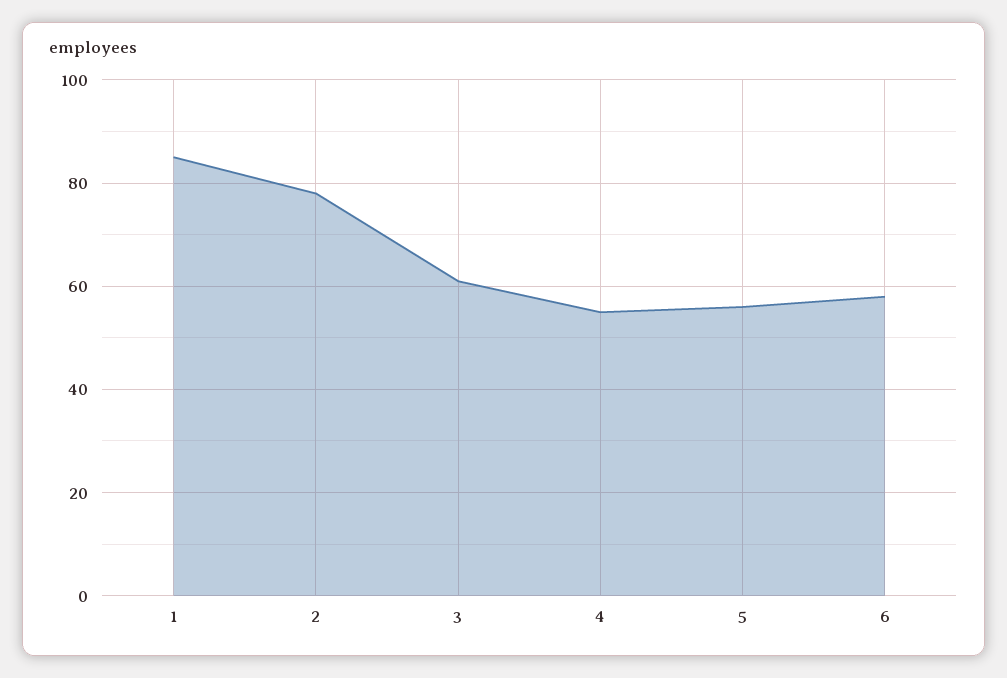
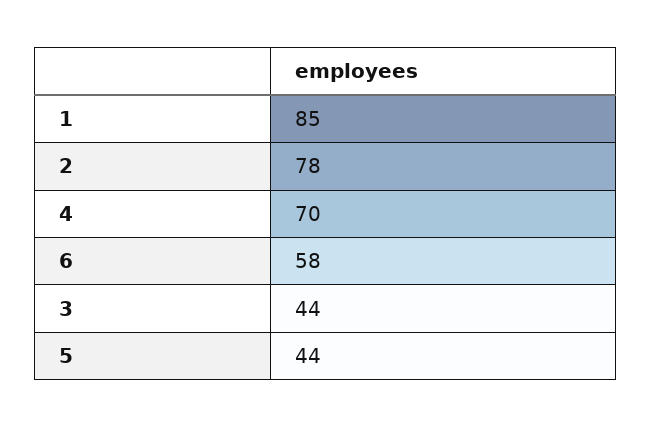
  {
    "1": 85,
    "2": 78,
-   "3": 60,
+   "3": 44,
-   "4": 55,
+   "4": 70,
-   "5": 55,
+   "5": 44,
    "6": 58
  }

